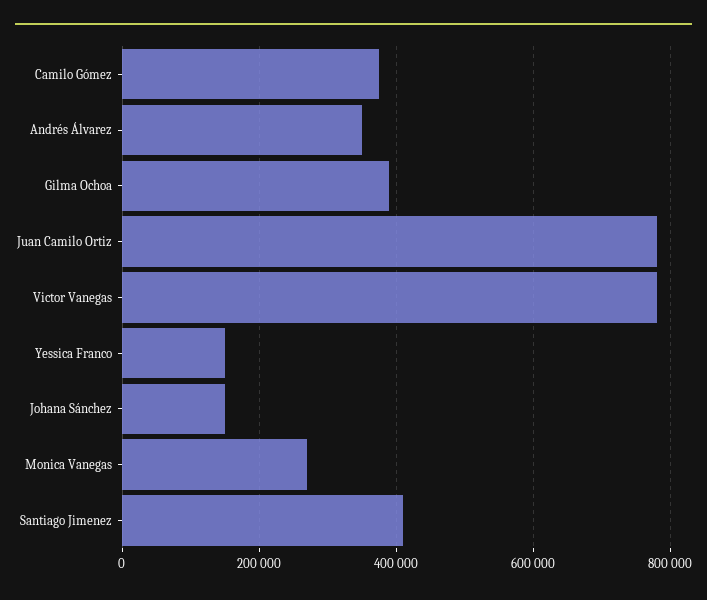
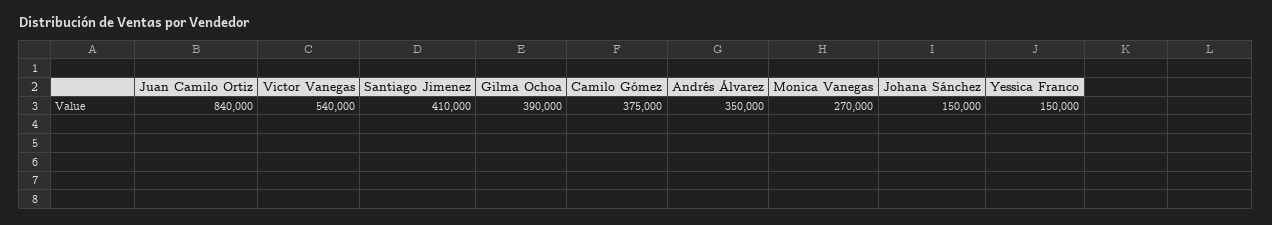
  {
    "Camilo Gómez": 375000,
    "Andrés Álvarez": 350000,
    "Gilma Ochoa": 390000,
-   "Juan Camilo Ortiz": 780000,
+   "Juan Camilo Ortiz": 840000,
-   "Victor Vanegas": 780000,
+   "Victor Vanegas": 540000,
    "Yessica Franco": 150000,
    "Johana Sánchez": 150000,
    "Monica Vanegas": 270000,
    "Santiago Jimenez": 410000
  }

